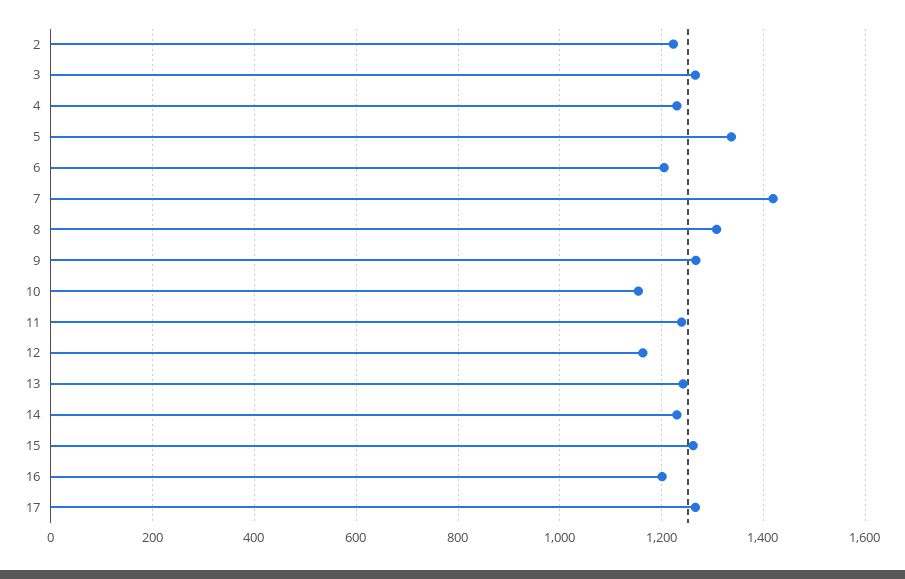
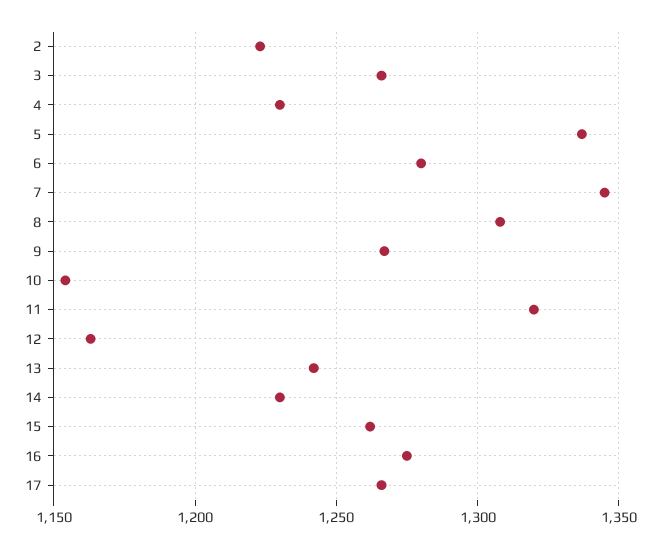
  {
    "2": 1225,
    "3": 1265,
    "4": 1230,
    "5": 1335,
-   "6": 1200,
+   "6": 1280,
-   "7": 1420,
+   "7": 1345,
    "8": 1310,
    "9": 1265,
    "10": 1155,
-   "11": 1240,
+   "11": 1320,
    "12": 1165,
    "13": 1240,
    "14": 1230,
    "15": 1260,
-   "16": 1200,
+   "16": 1275,
    "17": 1265
  }

